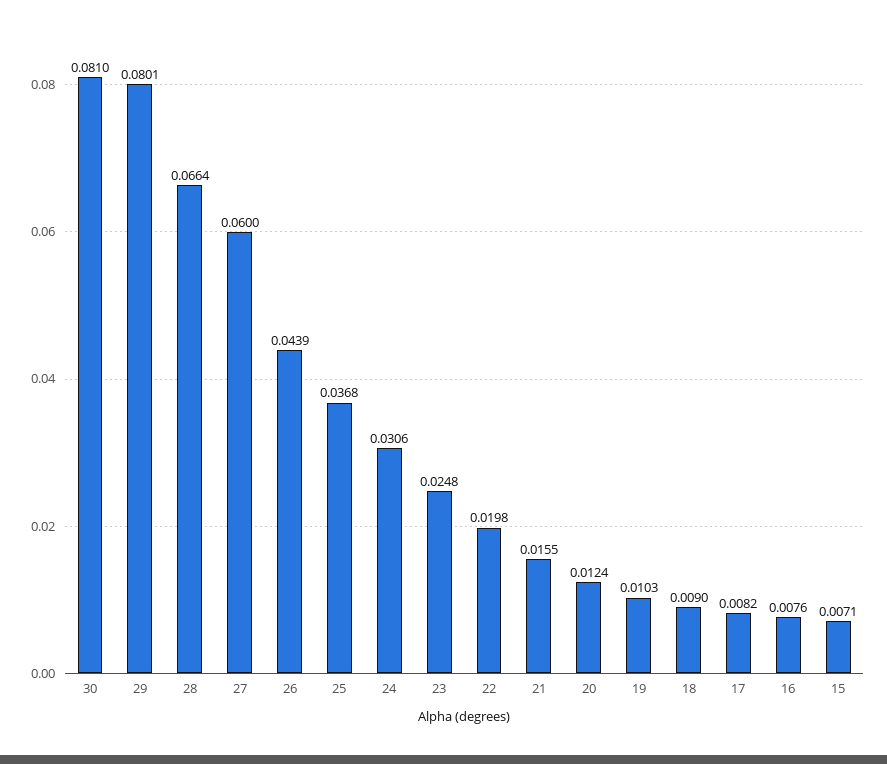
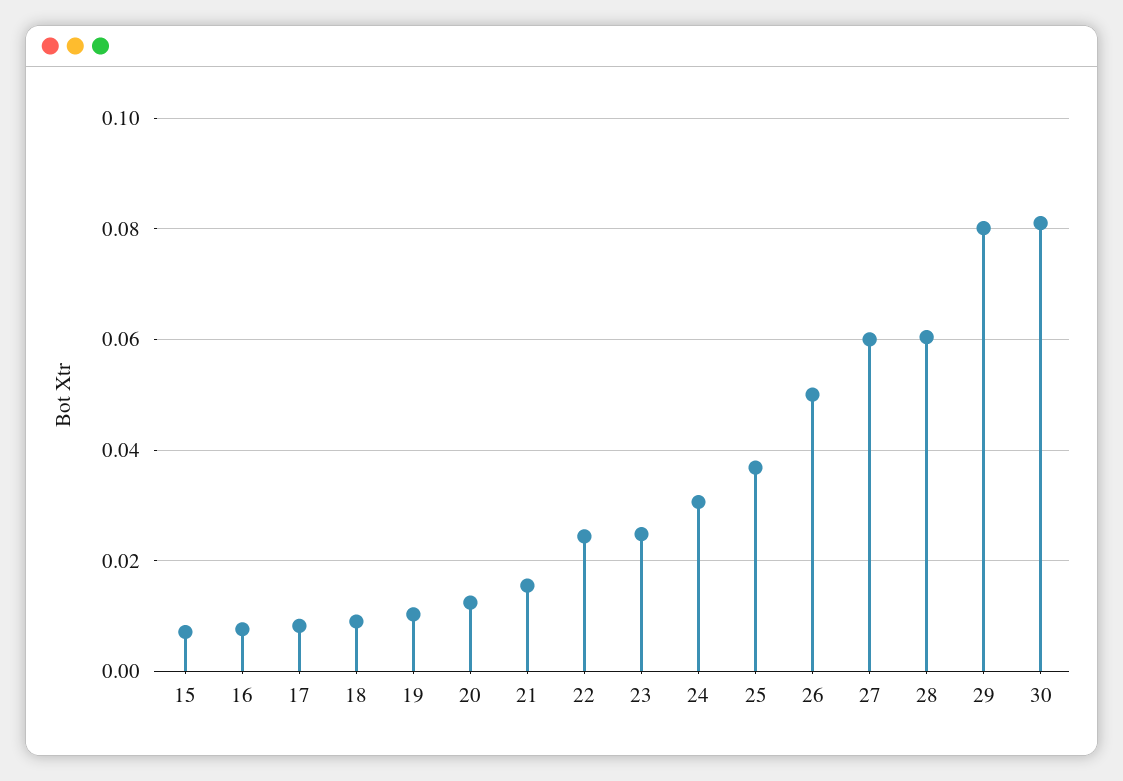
  {
    "30": 0.081,
    "29": 0.0801,
-   "28": 0.0664,
+   "28": 0.06,
    "27": 0.06,
-   "26": 0.0439,
+   "26": 0.05,
    "25": 0.0368,
    "24": 0.0306,
    "23": 0.0248,
-   "22": 0.0198,
+   "22": 0.024,
    "21": 0.0155,
    "20": 0.0124,
    "19": 0.0103,
    "18": 0.009,
    "17": 0.0082,
    "16": 0.0076,
    "15": 0.0071
  }

